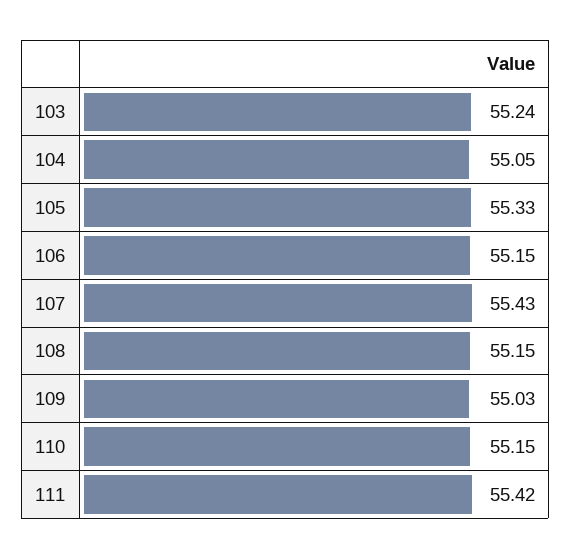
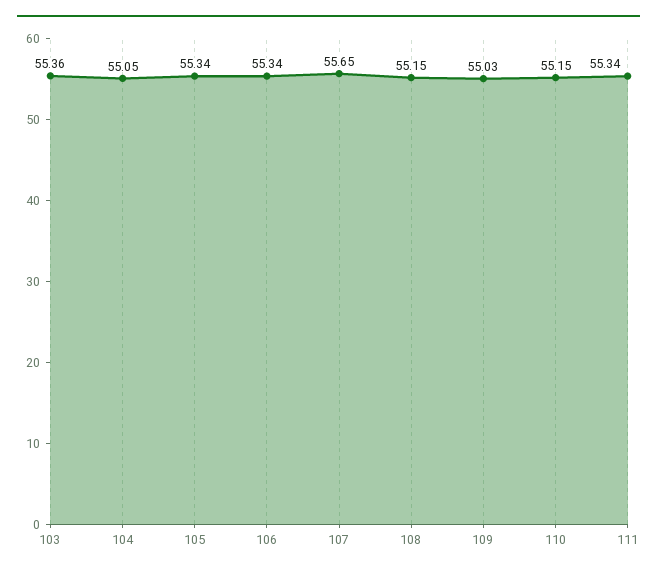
  {
-   "103": 55.24,
+   "103": 55.36,
    "104": 55.05,
-   "105": 55.33,
+   "105": 55.34,
-   "106": 55.15,
+   "106": 55.34,
-   "107": 55.43,
+   "107": 55.65,
    "108": 55.15,
    "109": 55.03,
    "110": 55.15,
-   "111": 55.42
+   "111": 55.34
  }

